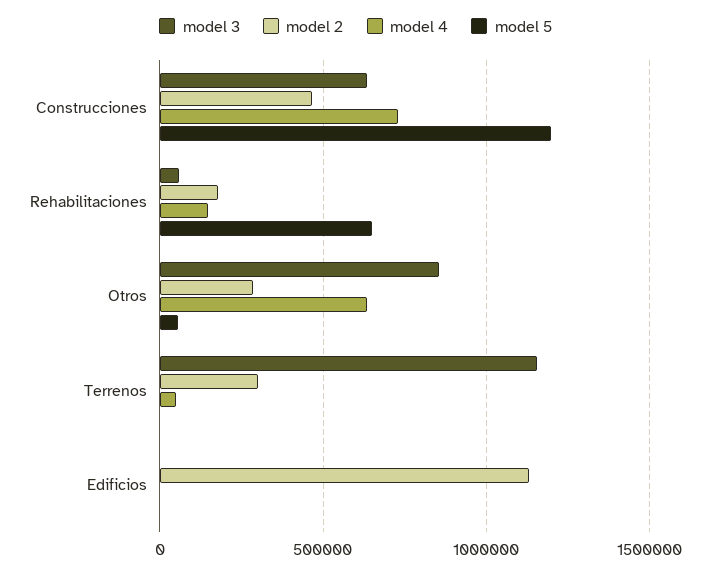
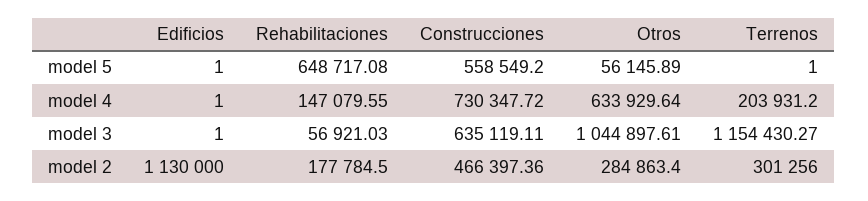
  {
    "model 3": {
      "Construcciones": 635119.11,
      "Rehabilitaciones": 56921.03,
-     "Otros": 850000,
+     "Otros": 1044897.61,
      "Terrenos": 1154430.27,
      "Edificios": 1
    },
    "model 2": {
      "Construcciones": 466397.36,
      "Rehabilitaciones": 177784.5,
      "Otros": 284863.4,
      "Terrenos": 301256,
      "Edificios": 1130000
    },
    "model 4": {
      "Construcciones": 730347.72,
      "Rehabilitaciones": 147079.55,
      "Otros": 633929.64,
-     "Terrenos": 50000,
+     "Terrenos": 203931.2,
      "Edificios": 1
    },
    "model 5": {
-     "Construcciones": 1200000,
+     "Construcciones": 558549.2,
      "Rehabilitaciones": 648717.08,
      "Otros": 56145.89,
      "Terrenos": 1,
      "Edificios": 1
    }
  }

